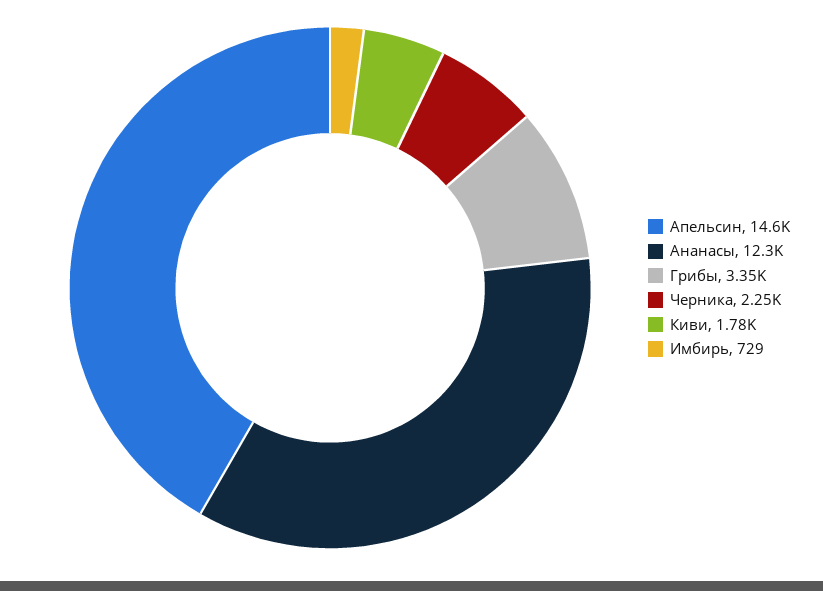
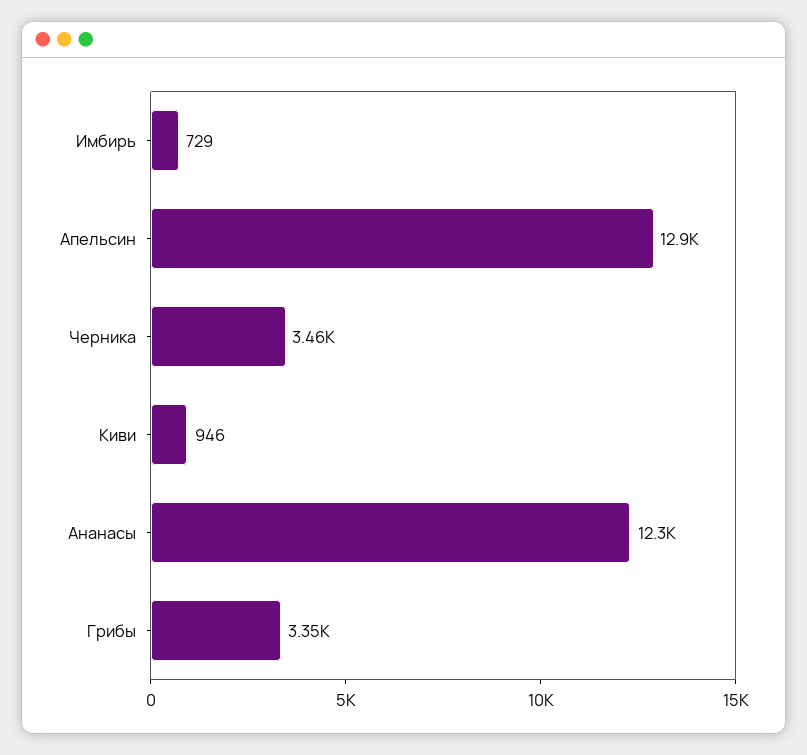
  {
-   "Апельсин": 14600,
+   "Апельсин": 12900,
    "Ананасы": 12300,
    "Грибы": 3350,
-   "Черника": 2250,
+   "Черника": 3460,
-   "Киви": 1780,
+   "Киви": 946,
    "Имбирь": 729
  }

